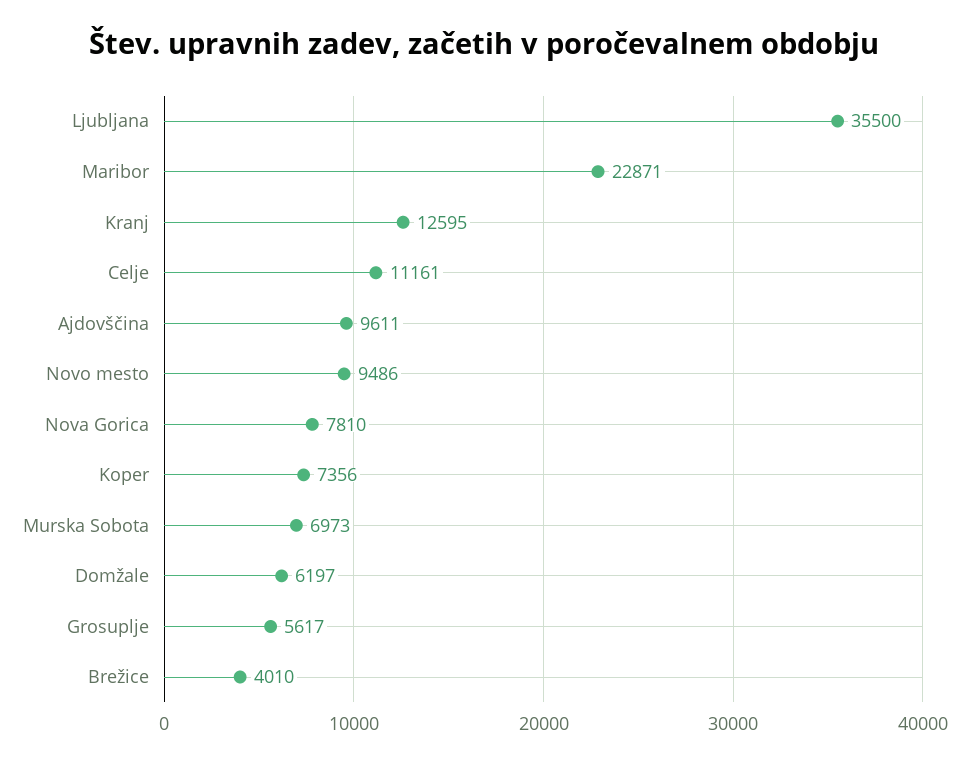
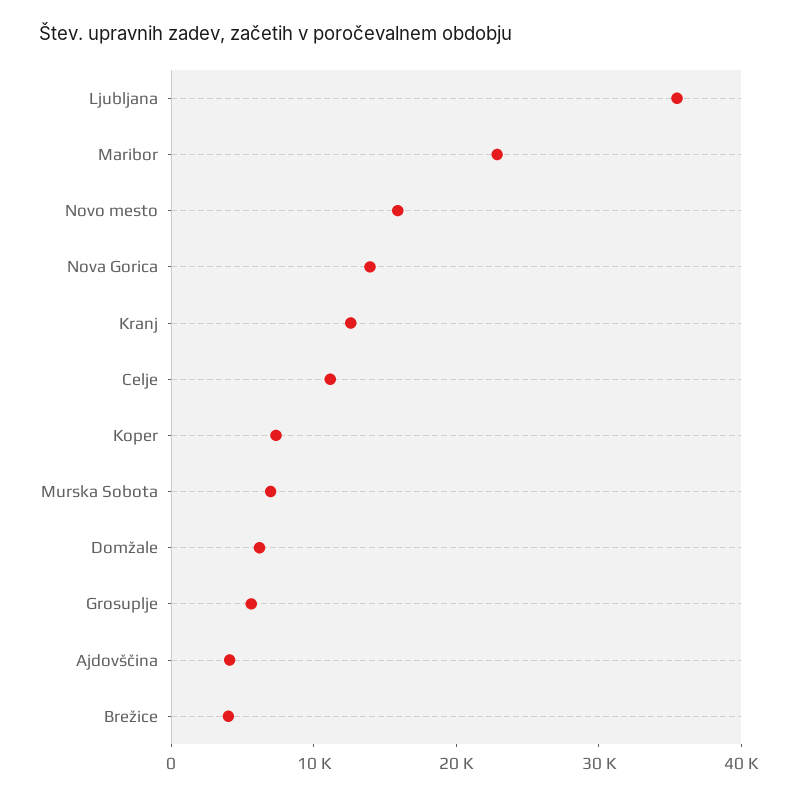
  {
    "Ljubljana": 35500,
    "Maribor": 22871,
    "Kranj": 12595,
    "Celje": 11161,
-   "Ajdovščina": 9611,
+   "Ajdovščina": 4000,
-   "Novo mesto": 9486,
+   "Novo mesto": 16000,
-   "Nova Gorica": 7810,
+   "Nova Gorica": 14000,
    "Koper": 7356,
    "Murska Sobota": 6973,
    "Domžale": 6197,
    "Grosuplje": 5617,
    "Brežice": 4010
  }

